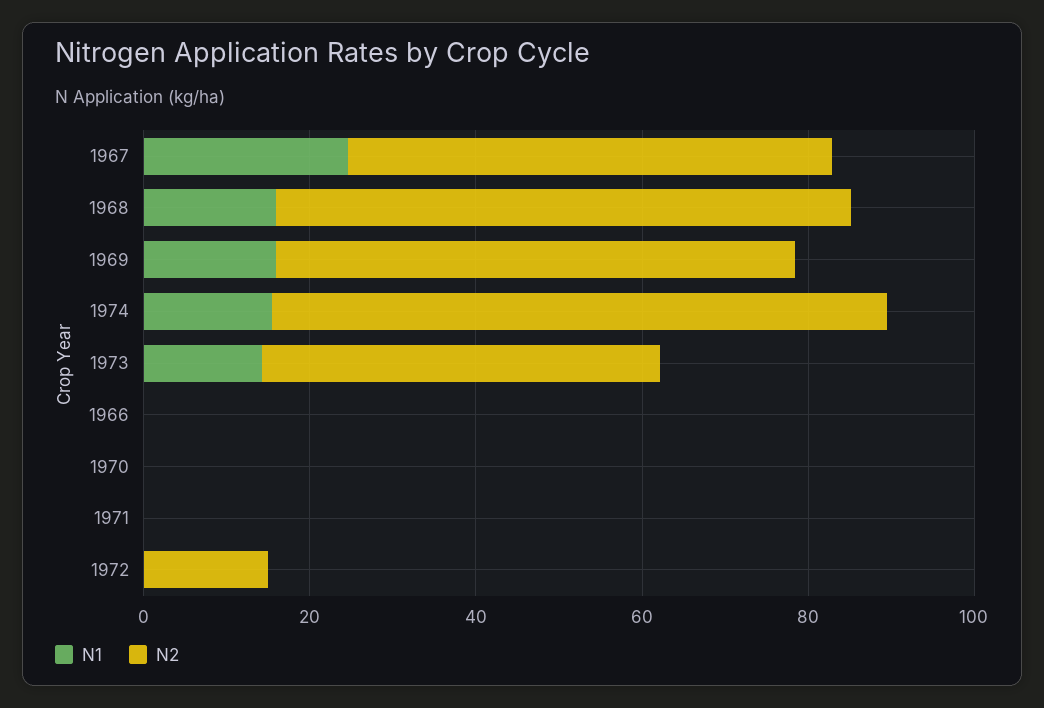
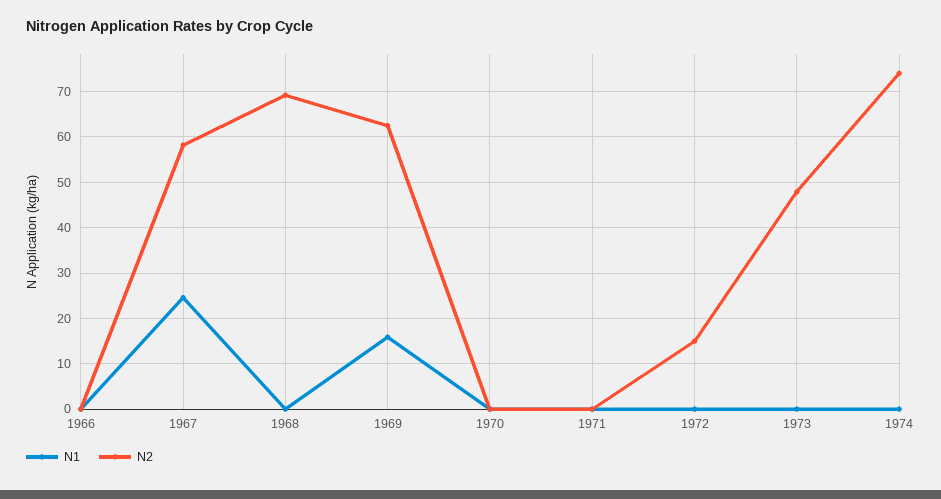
  {
    "N1": {
      "1967": 24,
-     "1968": 15,
+     "1968": 0,
      "1969": 16,
-     "1974": 15,
+     "1974": 0,
-     "1973": 15,
+     "1973": 0,
      "1966": 0,
      "1970": 0,
      "1971": 0,
      "1972": 0
    },
    "N2": {
      "1967": 58,
      "1968": 70,
      "1969": 62,
      "1974": 74,
      "1973": 48,
      "1966": 0,
      "1970": 0,
      "1971": 0,
      "1972": 16
    }
  }

